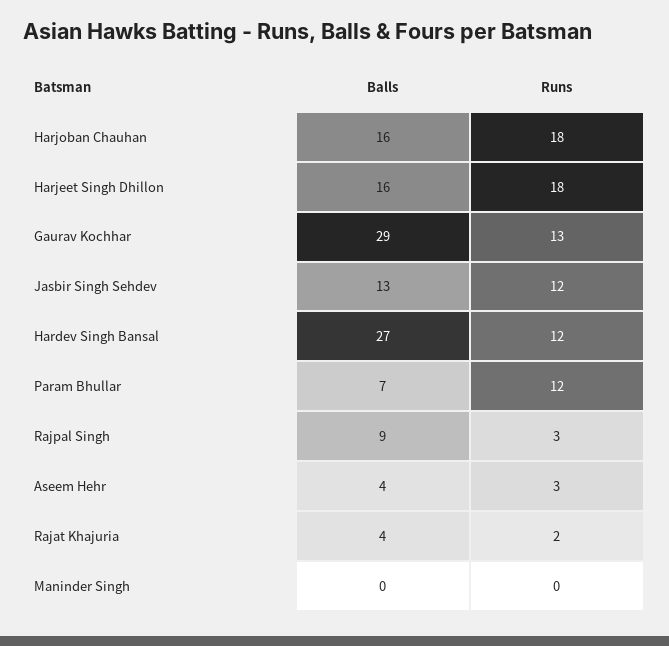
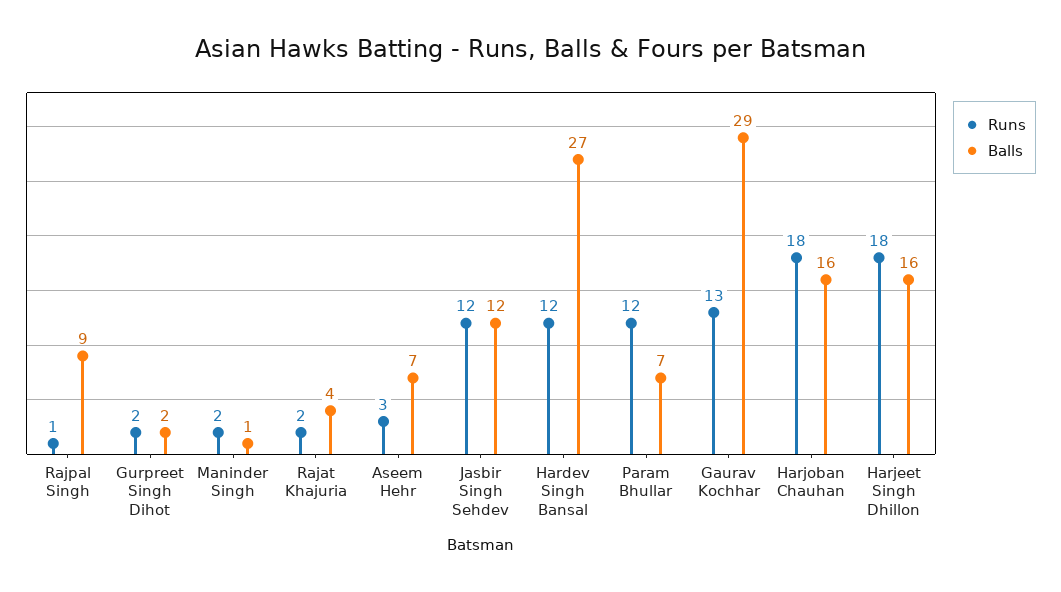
  {
    "Balls": {
      "Harjoban Chauhan": 16,
      "Harjeet Singh Dhillon": 16,
      "Gaurav Kochhar": 29,
-     "Jasbir Singh Sehdev": 13,
+     "Jasbir Singh Sehdev": 12,
      "Hardev Singh Bansal": 27,
      "Param Bhullar": 7,
      "Rajpal Singh": 9,
-     "Aseem Hehr": 4,
+     "Aseem Hehr": 7,
      "Rajat Khajuria": 4,
-     "Maninder Singh": 0
+     "Maninder Singh": 1,
+     "Gurpreet Singh Dihot": 2
    },
    "Runs": {
      "Harjoban Chauhan": 18,
      "Harjeet Singh Dhillon": 18,
      "Gaurav Kochhar": 13,
      "Jasbir Singh Sehdev": 12,
      "Hardev Singh Bansal": 12,
      "Param Bhullar": 12,
-     "Rajpal Singh": 3,
+     "Rajpal Singh": 1,
      "Aseem Hehr": 3,
      "Rajat Khajuria": 2,
-     "Maninder Singh": 0
+     "Maninder Singh": 2,
+     "Gurpreet Singh Dihot": 2
    }
  }

